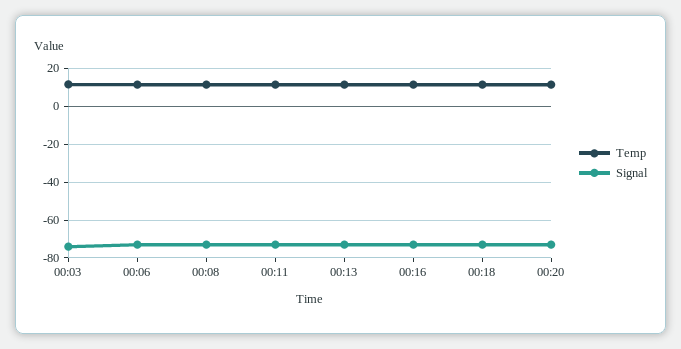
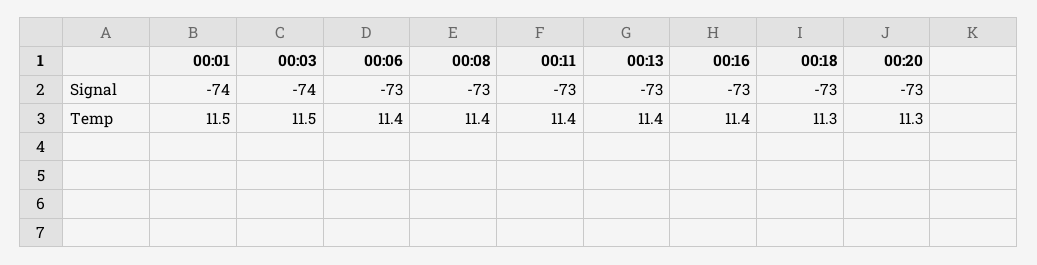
  {
    "Temp": {
      "00:03": 11.5,
      "00:06": 11.4,
      "00:08": 11.4,
      "00:11": 11.4,
      "00:13": 11.4,
      "00:16": 11.4,
      "00:18": 11.3,
-     "00:20": 11.3
+     "00:20": 11.3,
+     "00:01": 11.5
    },
    "Signal": {
      "00:03": -74,
      "00:06": -73,
      "00:08": -73,
      "00:11": -73,
      "00:13": -73,
      "00:16": -73,
      "00:18": -73,
-     "00:20": -73
+     "00:20": -73,
+     "00:01": -74
    }
  }

